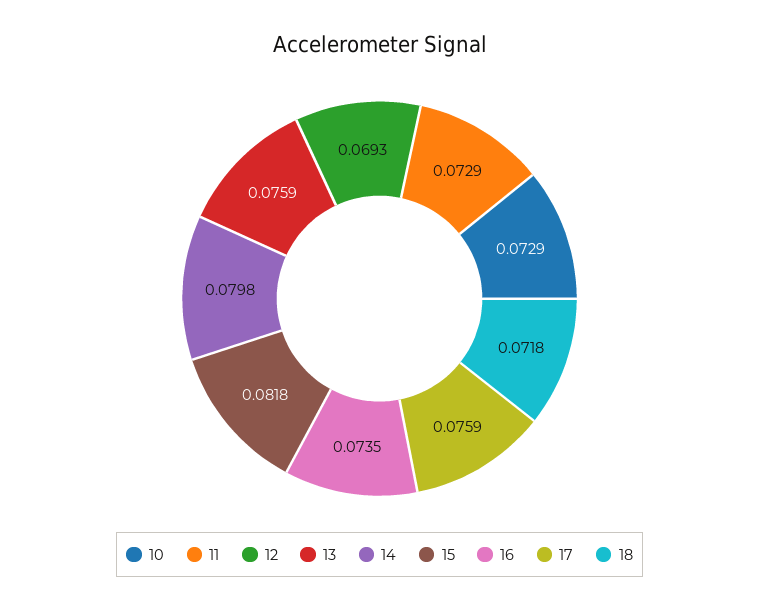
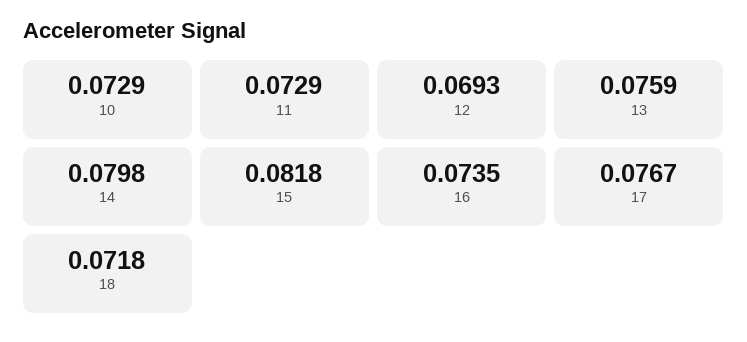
  {
    "10": 0.0729,
    "11": 0.0729,
    "12": 0.0693,
    "13": 0.0759,
    "14": 0.0798,
    "15": 0.0818,
    "16": 0.0735,
-   "17": 0.0759,
+   "17": 0.0767,
    "18": 0.0718
  }

